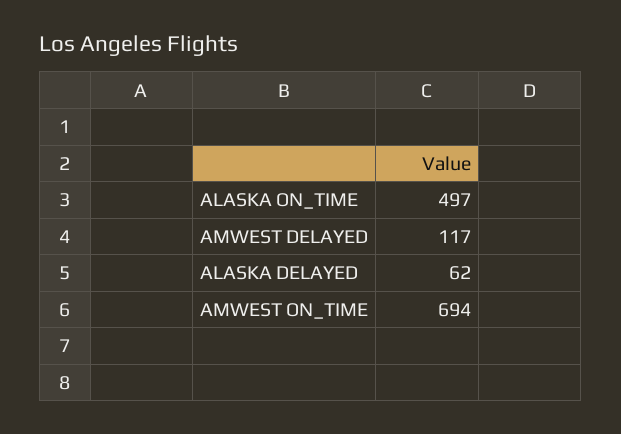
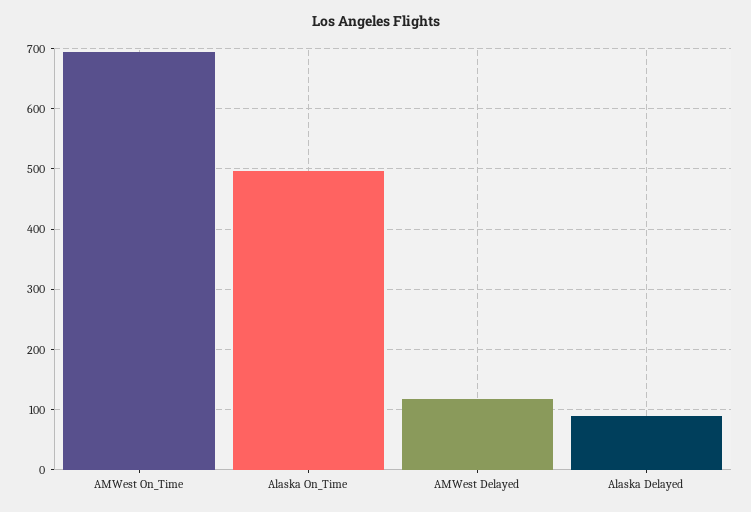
  {
    "ALASKA ON_TIME": 497,
    "AMWEST DELAYED": 117,
-   "ALASKA DELAYED": 62,
+   "ALASKA DELAYED": 90,
    "AMWEST ON_TIME": 694
  }

